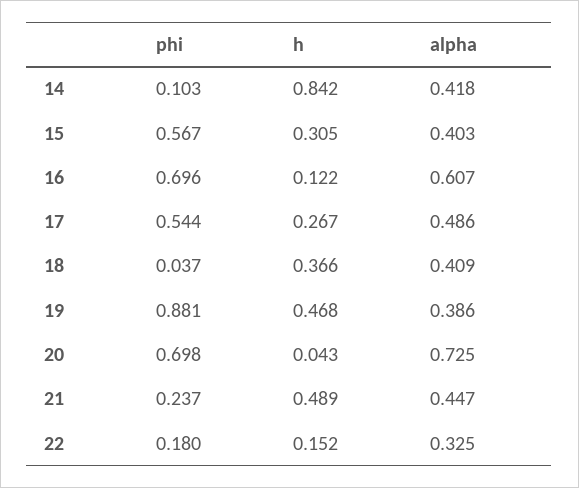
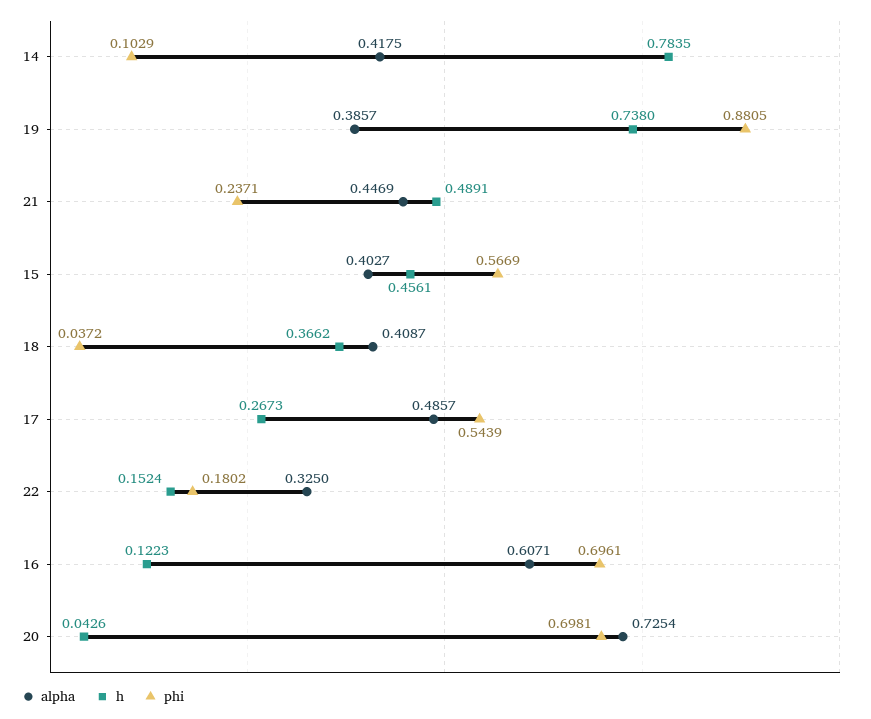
  {
    "phi": {
      "14": 0.1029,
      "15": 0.5669,
      "16": 0.6961,
      "17": 0.5439,
      "18": 0.0372,
      "19": 0.8805,
      "20": 0.6981,
      "21": 0.2371,
      "22": 0.1802
    },
    "h": {
-     "14": 0.842,
+     "14": 0.7835,
-     "15": 0.305,
+     "15": 0.4561,
      "16": 0.1223,
      "17": 0.2673,
      "18": 0.3662,
-     "19": 0.468,
+     "19": 0.738,
      "20": 0.0426,
      "21": 0.4891,
      "22": 0.1524
    },
    "alpha": {
      "14": 0.4175,
      "15": 0.4027,
      "16": 0.6071,
      "17": 0.4857,
      "18": 0.4087,
      "19": 0.3857,
      "20": 0.7254,
      "21": 0.4469,
      "22": 0.325
    }
  }

